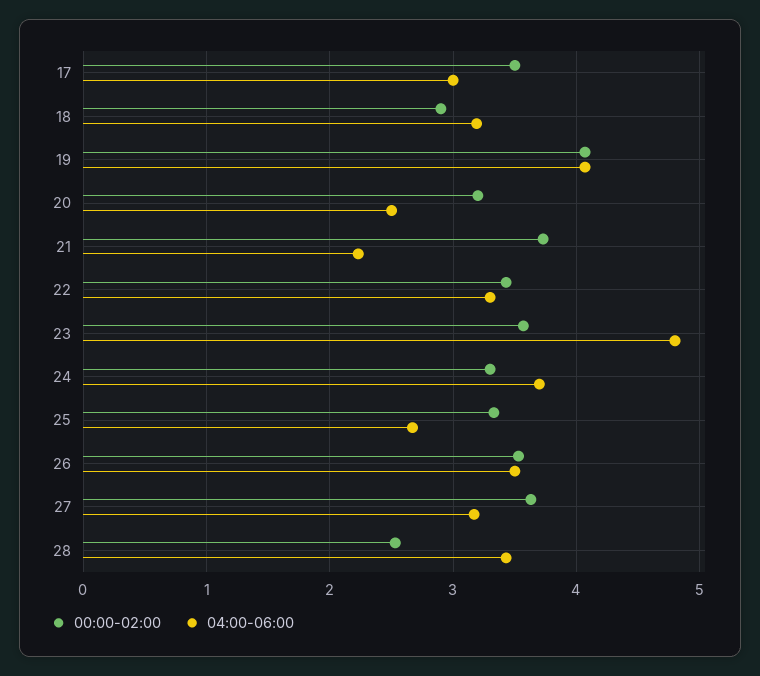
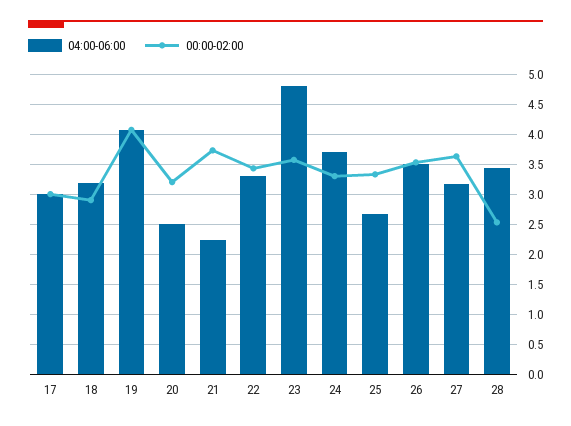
  {
    "00:00-02:00": {
-     "17": 3.5,
+     "17": 3,
      "18": 2.9,
      "19": 4.1,
      "20": 3.2,
      "21": 3.7,
      "22": 3.4,
      "23": 3.6,
      "24": 3.3,
      "25": 3.3,
      "26": 3.5,
      "27": 3.6,
      "28": 2.5
    },
    "04:00-06:00": {
      "17": 3,
      "18": 3.2,
      "19": 4.1,
      "20": 2.5,
      "21": 2.2,
      "22": 3.3,
      "23": 4.8,
      "24": 3.7,
      "25": 2.7,
      "26": 3.5,
      "27": 3.2,
      "28": 3.4
    }
  }

